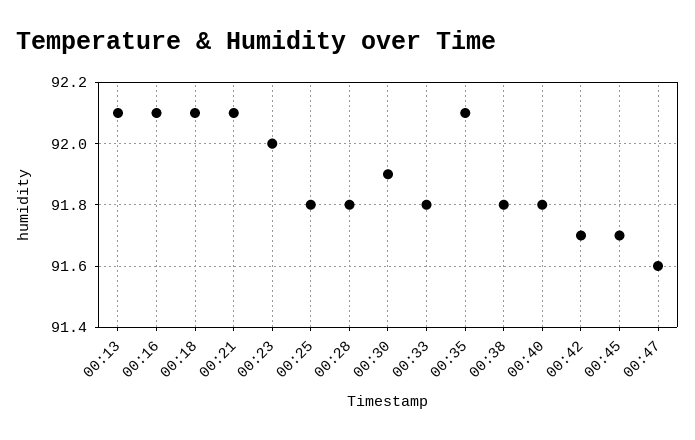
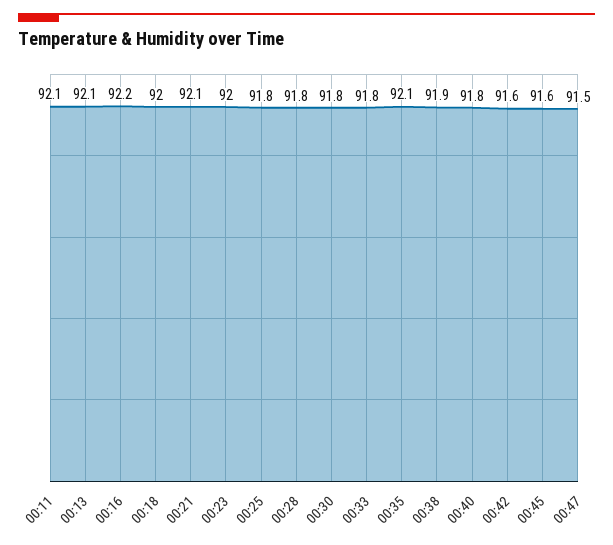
  {
    "00:13": 92.1,
-   "00:16": 92.1,
+   "00:16": 92.2,
-   "00:18": 92.1,
+   "00:18": 92,
    "00:21": 92.1,
    "00:23": 92,
    "00:25": 91.8,
    "00:28": 91.8,
-   "00:30": 91.9,
+   "00:30": 91.8,
    "00:33": 91.8,
    "00:35": 92.1,
-   "00:38": 91.8,
+   "00:38": 91.9,
    "00:40": 91.8,
-   "00:42": 91.7,
+   "00:42": 91.6,
-   "00:45": 91.7,
+   "00:45": 91.6,
-   "00:47": 91.6
+   "00:47": 91.5,
+   "00:11": 92.1
  }

